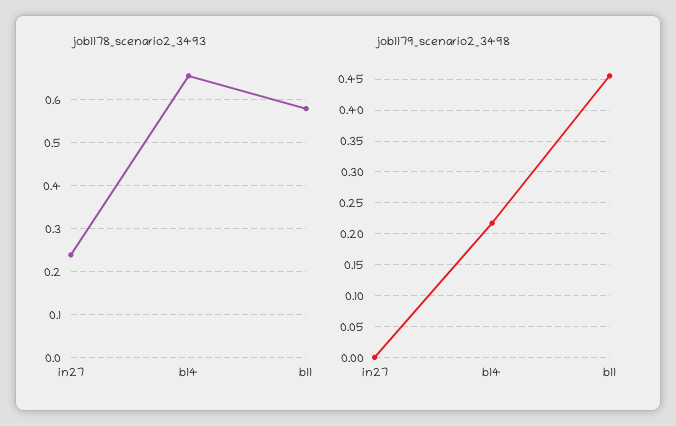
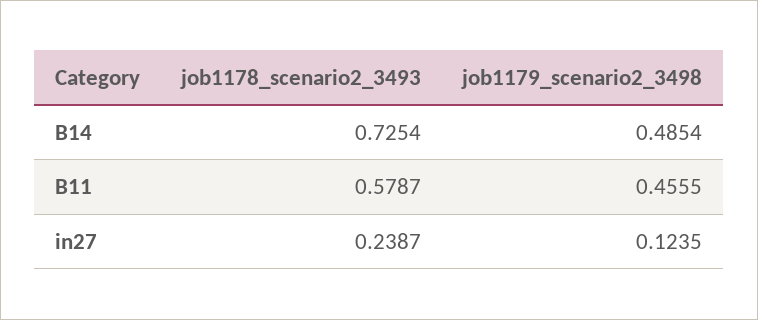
  {
    "job1178_scenario2_3493": {
      "in27": 0.2387,
-     "b14": 0.66,
+     "b14": 0.7254,
      "b11": 0.5787
    },
    "job1179_scenario2_3498": {
-     "in27": 0,
+     "in27": 0.1235,
-     "b14": 0.22,
+     "b14": 0.4854,
      "b11": 0.4555
    }
  }

